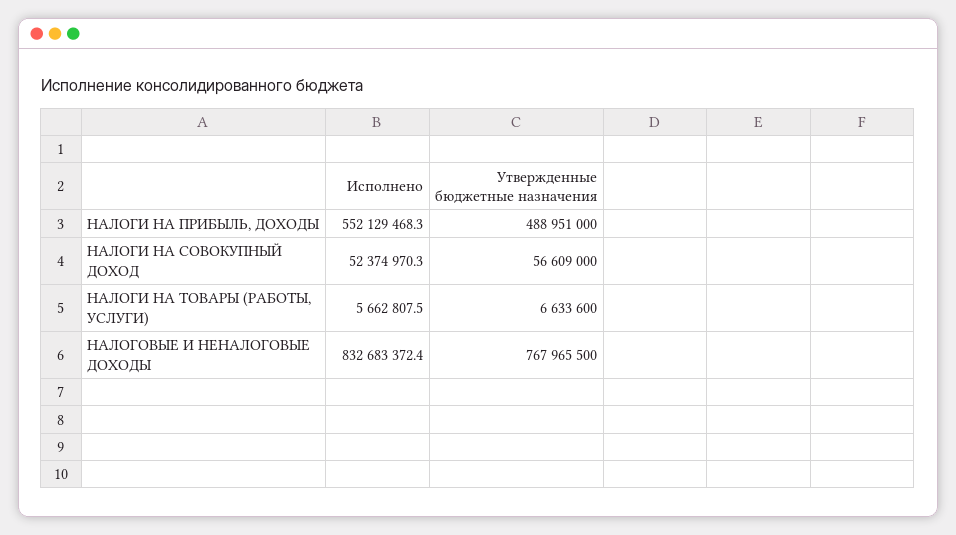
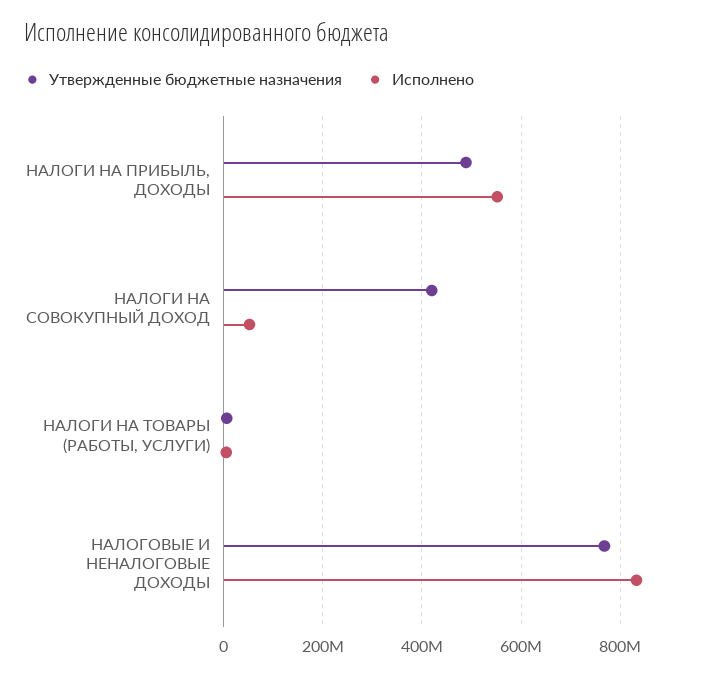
  {
    "Исполнено": {
      "НАЛОГИ НА ПРИБЫЛЬ, ДОХОДЫ": 552129468.3,
      "НАЛОГИ НА СОВОКУПНЫЙ ДОХОД": 52374970.3,
      "НАЛОГИ НА ТОВАРЫ (РАБОТЫ, УСЛУГИ)": 5662807.5,
      "НАЛОГОВЫЕ И НЕНАЛОГОВЫЕ ДОХОДЫ": 832683372.4
    },
    "Утвержденные бюджетные назначения": {
      "НАЛОГИ НА ПРИБЫЛЬ, ДОХОДЫ": 488951000,
-     "НАЛОГИ НА СОВОКУПНЫЙ ДОХОД": 56609000,
+     "НАЛОГИ НА СОВОКУПНЫЙ ДОХОД": 420000000,
      "НАЛОГИ НА ТОВАРЫ (РАБОТЫ, УСЛУГИ)": 6633600,
      "НАЛОГОВЫЕ И НЕНАЛОГОВЫЕ ДОХОДЫ": 767965500
    }
  }

